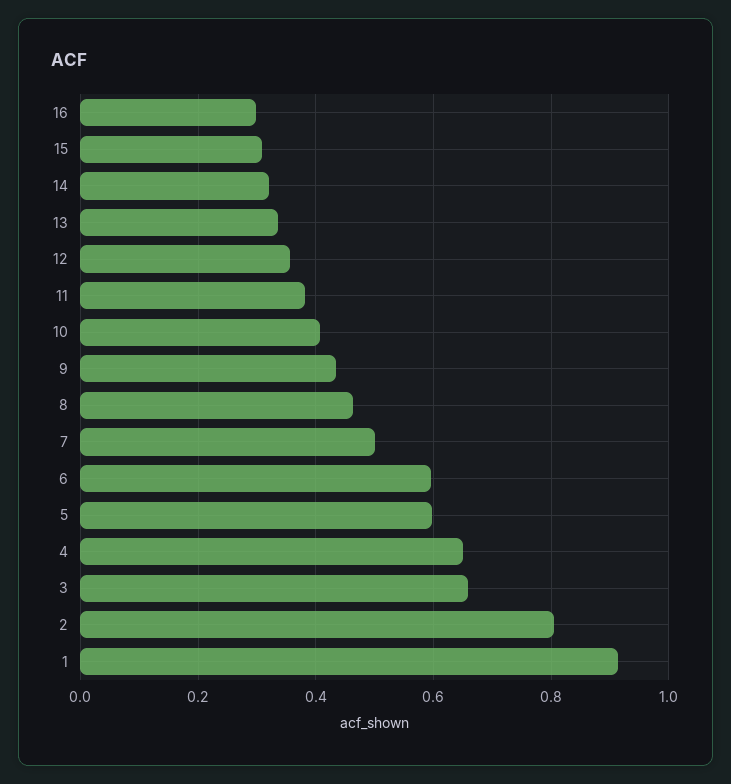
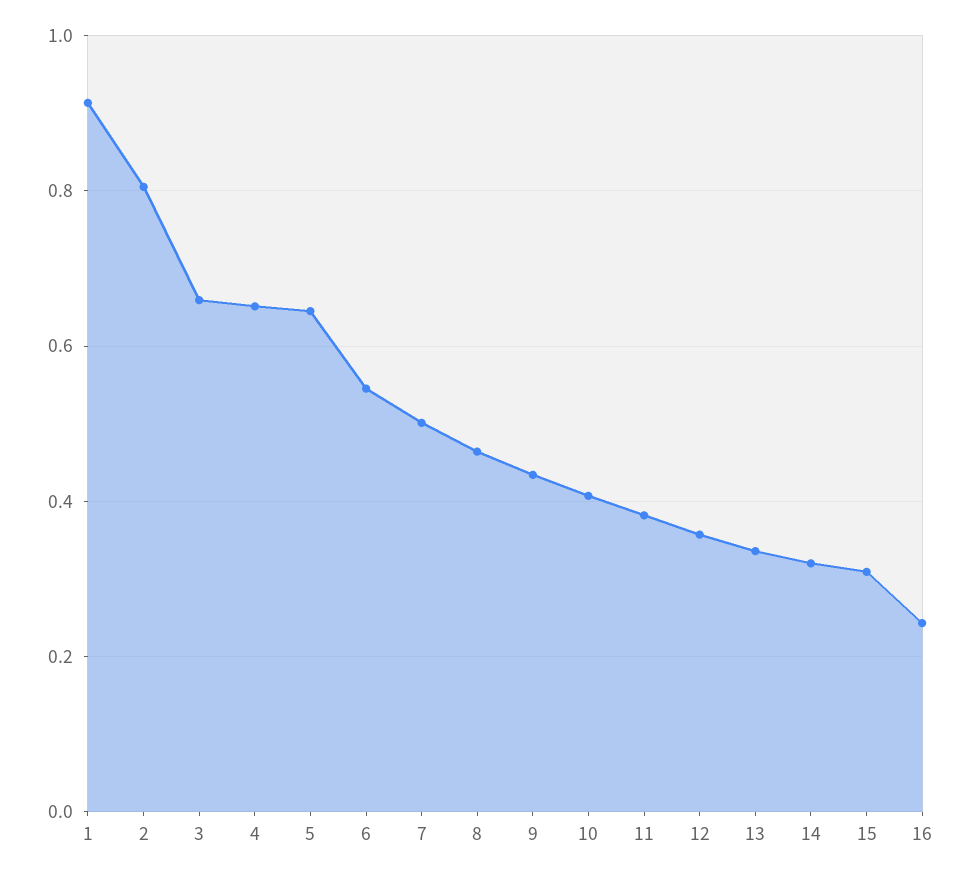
  {
-   "16": 0.3,
+   "16": 0.24,
    "15": 0.3,
    "14": 0.32,
    "13": 0.34,
    "12": 0.36,
    "11": 0.38,
    "10": 0.4,
    "9": 0.44,
    "8": 0.46,
    "7": 0.5,
-   "6": 0.6,
+   "6": 0.54,
-   "5": 0.6,
+   "5": 0.64,
    "4": 0.66,
    "3": 0.66,
    "2": 0.8,
    "1": 0.92
  }

